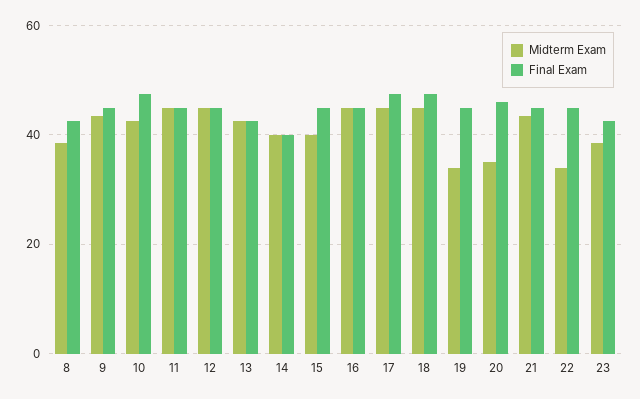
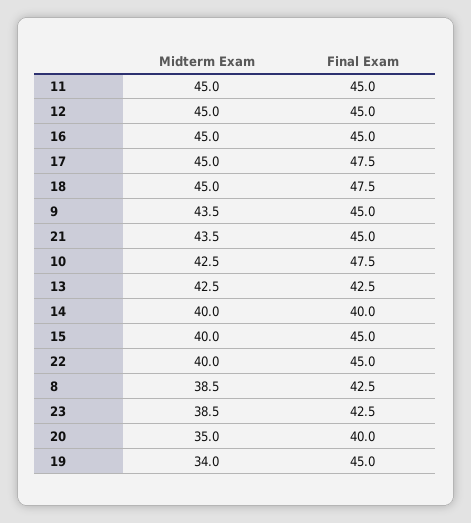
  {
    "Midterm Exam": {
      "8": 38.5,
      "9": 43.5,
      "10": 42.5,
      "11": 45,
      "12": 45,
      "13": 42.5,
      "14": 40,
      "15": 40,
      "16": 45,
      "17": 45,
      "18": 45,
      "19": 34,
      "20": 35,
      "21": 43.5,
-     "22": 34,
+     "22": 40,
      "23": 38.5
    },
    "Final Exam": {
      "8": 42.5,
      "9": 45,
      "10": 47.5,
      "11": 45,
      "12": 45,
      "13": 42.5,
      "14": 40,
      "15": 45,
      "16": 45,
      "17": 47.5,
      "18": 47.5,
      "19": 45,
-     "20": 46,
+     "20": 40,
      "21": 45,
      "22": 45,
      "23": 42.5
    }
  }

